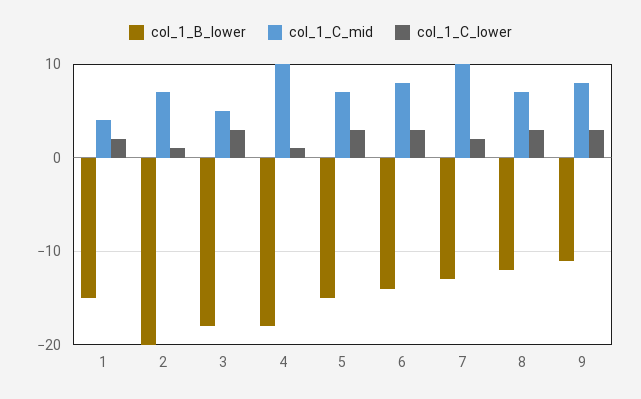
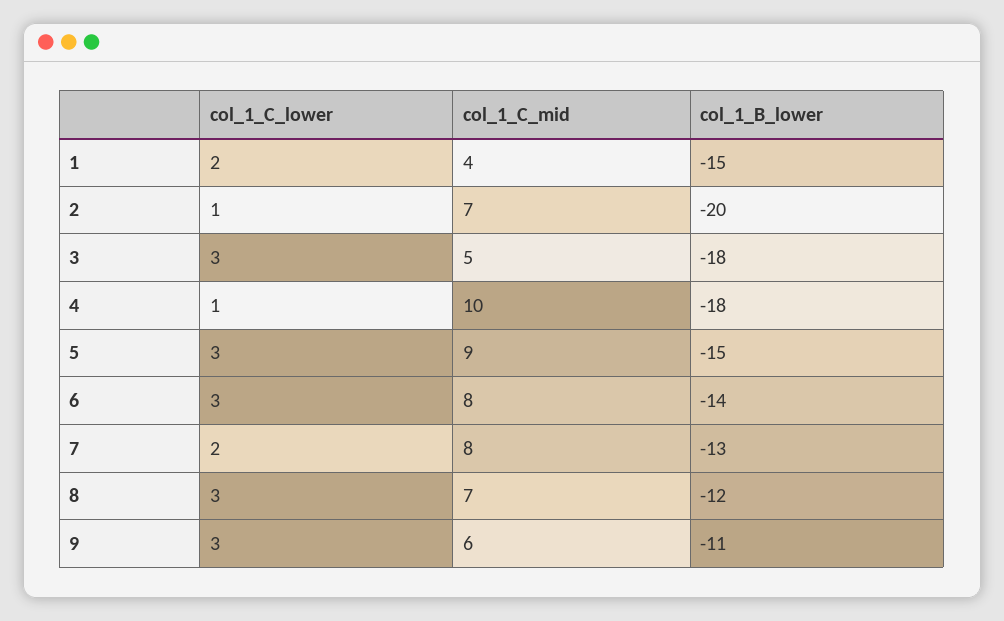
  {
    "col_1_B_lower": {
      "1": -15,
      "2": -20,
      "3": -18,
      "4": -18,
      "5": -15,
      "6": -14,
      "7": -13,
      "8": -12,
      "9": -11
    },
    "col_1_C_mid": {
      "1": 4,
      "2": 7,
      "3": 5,
      "4": 10,
-     "5": 7,
+     "5": 9,
      "6": 8,
-     "7": 10,
+     "7": 8,
      "8": 7,
-     "9": 8
+     "9": 6
    },
    "col_1_C_lower": {
      "1": 2,
      "2": 1,
      "3": 3,
      "4": 1,
      "5": 3,
      "6": 3,
      "7": 2,
      "8": 3,
      "9": 3
    }
  }

